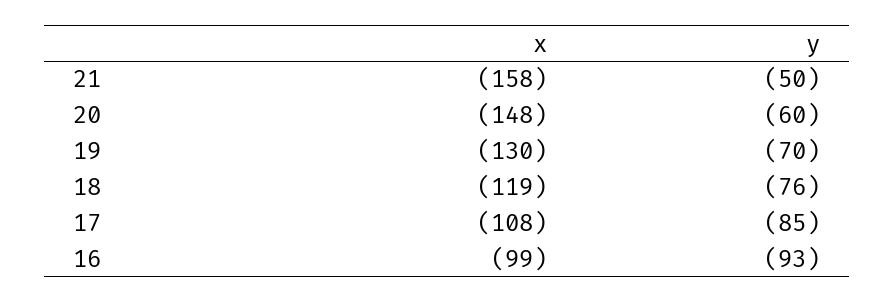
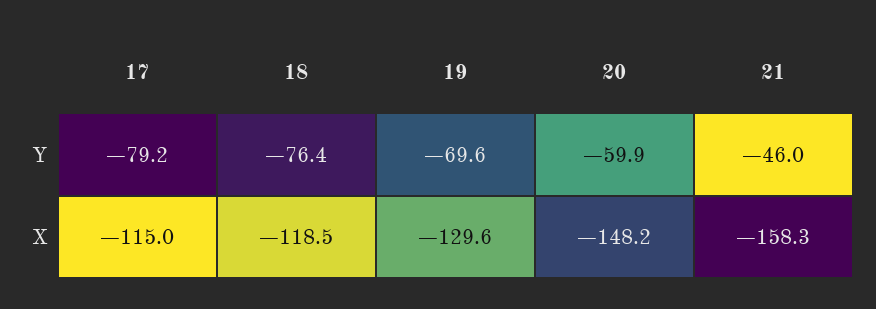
  {
    "x": {
      "21": -158.3,
      "20": -148.2,
      "19": -129.6,
      "18": -118.5,
-     "17": -108,
+     "17": -115
-     "16": -99
    },
    "y": {
-     "21": -50,
+     "21": -46,
      "20": -59.9,
      "19": -69.6,
      "18": -76.4,
-     "17": -85,
+     "17": -79.2
-     "16": -93
    }
  }

